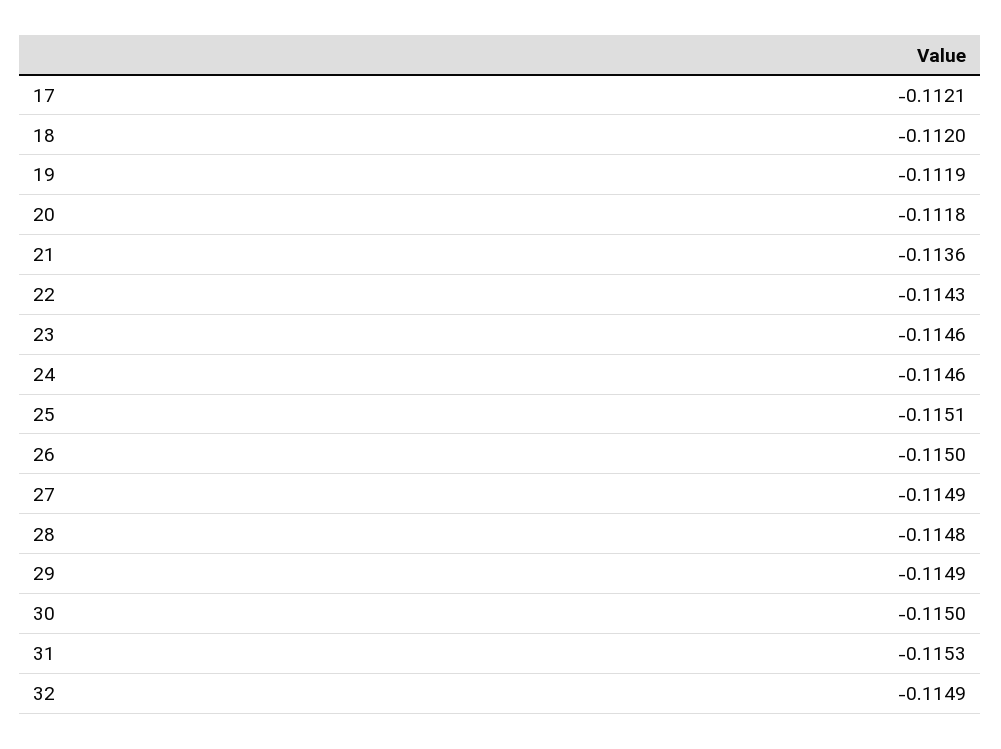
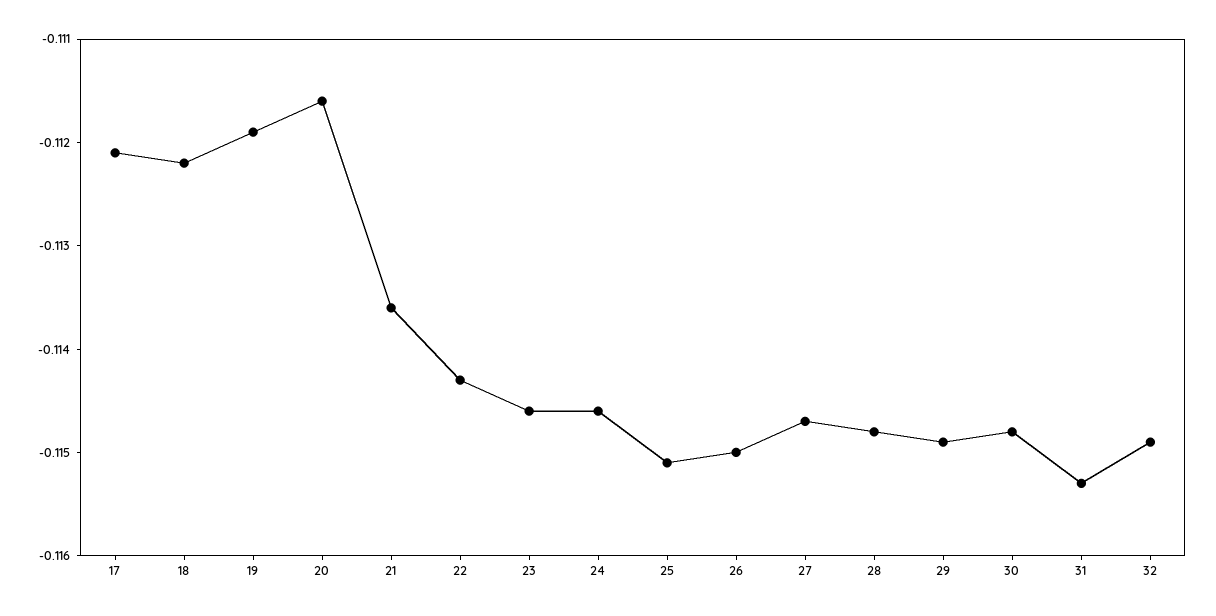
  {
    "17": -0.1121,
-   "18": -0.112,
+   "18": -0.1122,
    "19": -0.1119,
-   "20": -0.1118,
+   "20": -0.1116,
    "21": -0.1136,
    "22": -0.1143,
    "23": -0.1146,
    "24": -0.1146,
    "25": -0.1151,
    "26": -0.115,
-   "27": -0.1149,
+   "27": -0.1147,
    "28": -0.1148,
    "29": -0.1149,
-   "30": -0.115,
+   "30": -0.1148,
    "31": -0.1153,
    "32": -0.1149
  }

